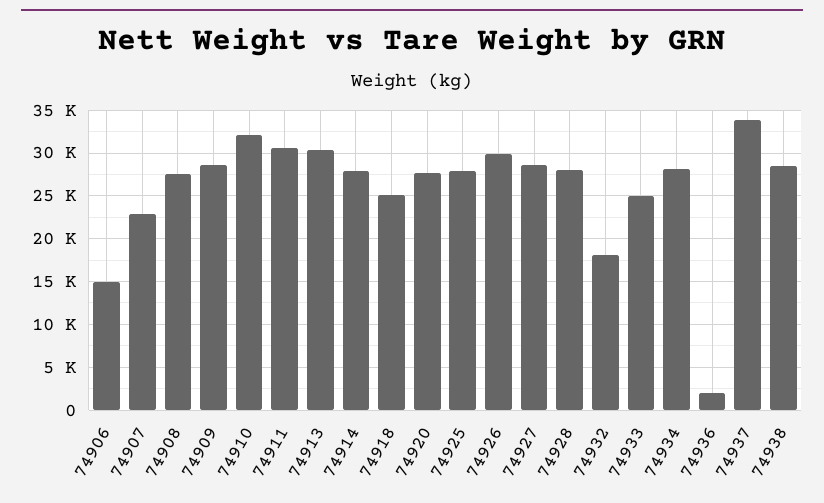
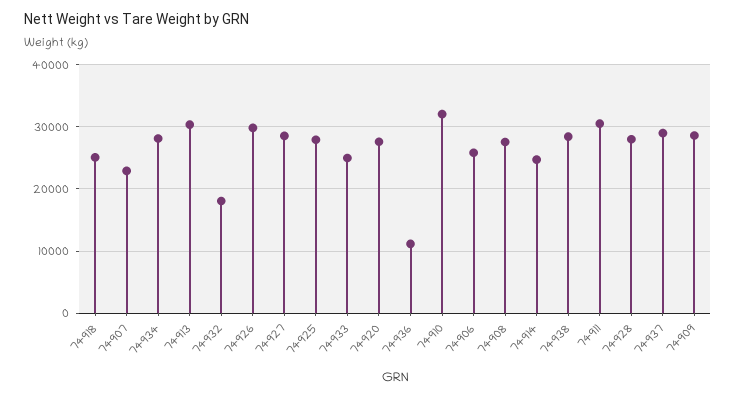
  {
-   "74906": 15000,
+   "74906": 26000,
    "74907": 23000,
    "74908": 28000,
    "74909": 29000,
    "74910": 32000,
    "74911": 31000,
    "74913": 30000,
-   "74914": 28000,
+   "74914": 25000,
    "74918": 25000,
    "74920": 28000,
    "74925": 28000,
    "74926": 30000,
    "74927": 29000,
    "74928": 28000,
    "74932": 18000,
    "74933": 25000,
    "74934": 28000,
-   "74936": 2000,
+   "74936": 11000,
-   "74937": 34000,
+   "74937": 29000,
    "74938": 28000
  }

